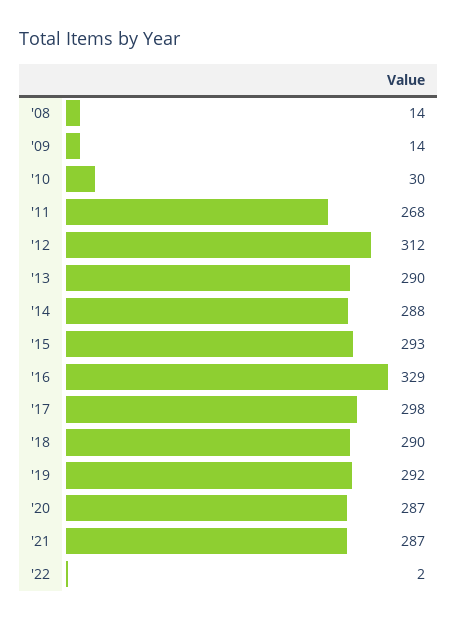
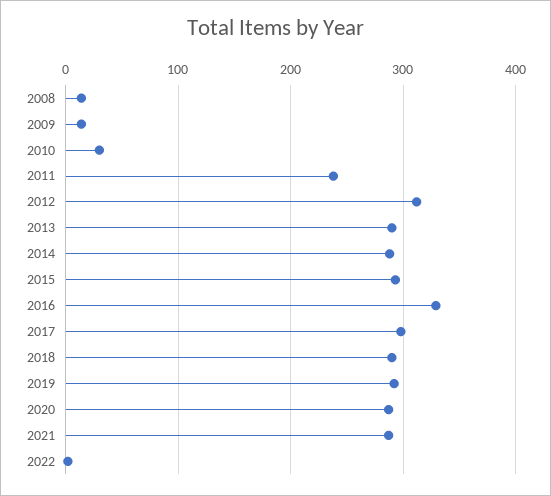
  {
    "'08": 14,
    "'09": 14,
    "'10": 30,
-   "'11": 268,
+   "'11": 240,
    "'12": 312,
    "'13": 290,
    "'14": 288,
    "'15": 293,
    "'16": 329,
    "'17": 298,
    "'18": 290,
    "'19": 292,
    "'20": 287,
    "'21": 287,
    "'22": 2
  }

